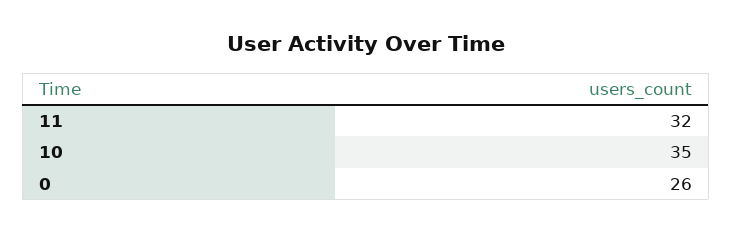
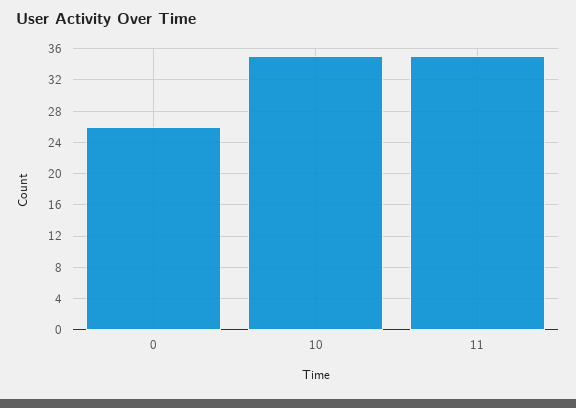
  {
-   "11": 32,
+   "11": 35,
    "10": 35,
    "0": 26
  }

